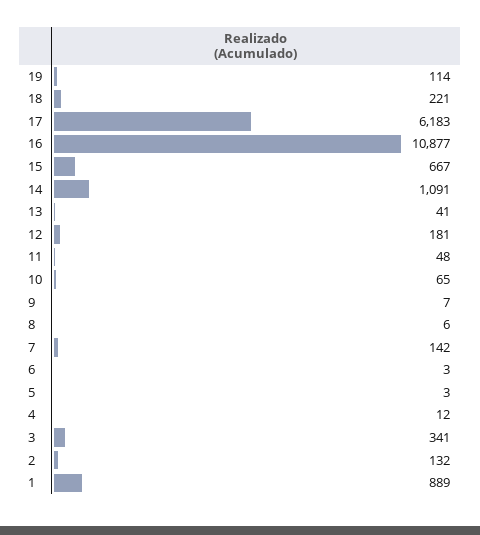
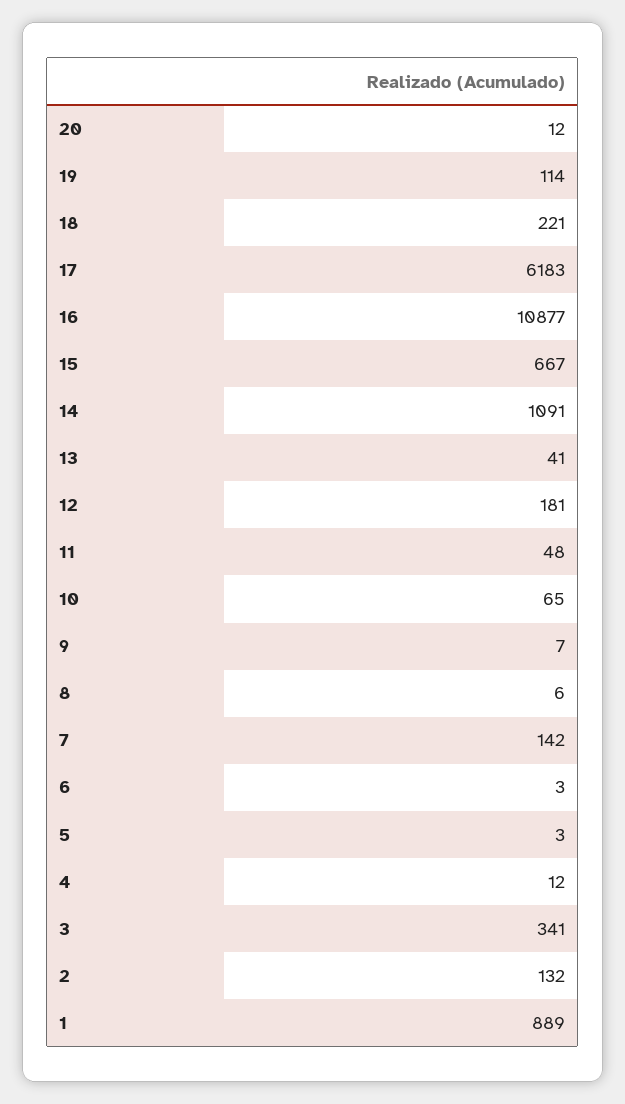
  {
    "19": 114,
    "18": 221,
    "17": 6183,
    "16": 10877,
    "15": 667,
    "14": 1091,
    "13": 41,
    "12": 181,
    "11": 48,
    "10": 65,
    "9": 7,
    "8": 6,
    "7": 142,
    "6": 3,
    "5": 3,
    "4": 12,
    "3": 341,
    "2": 132,
-   "1": 889
+   "1": 889,
+   "20": 12
  }

